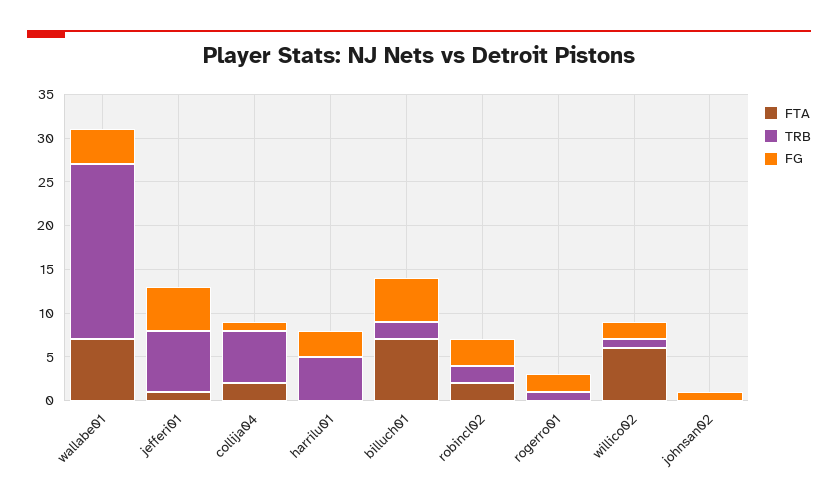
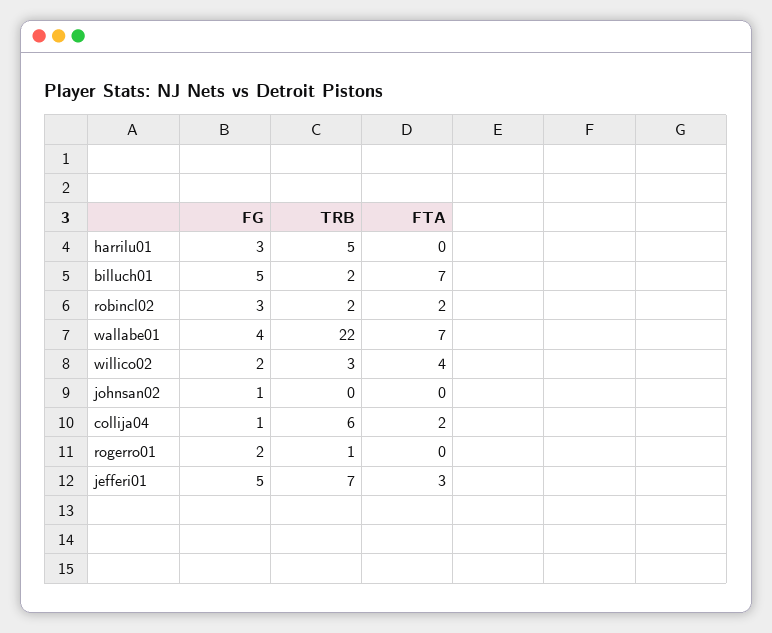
  {
    "FTA": {
      "wallabe01": 7,
-     "jefferi01": 1,
+     "jefferi01": 3,
      "collija04": 2,
      "harrilu01": 0,
      "billuch01": 7,
      "robincl02": 2,
      "rogerro01": 0,
-     "willico02": 6,
+     "willico02": 4,
      "johnsan02": 0
    },
    "TRB": {
-     "wallabe01": 20,
+     "wallabe01": 22,
      "jefferi01": 7,
      "collija04": 6,
      "harrilu01": 5,
      "billuch01": 2,
      "robincl02": 2,
      "rogerro01": 1,
-     "willico02": 1,
+     "willico02": 3,
      "johnsan02": 0
    },
    "FG": {
      "wallabe01": 4,
      "jefferi01": 5,
      "collija04": 1,
      "harrilu01": 3,
      "billuch01": 5,
      "robincl02": 3,
      "rogerro01": 2,
      "willico02": 2,
      "johnsan02": 1
    }
  }

